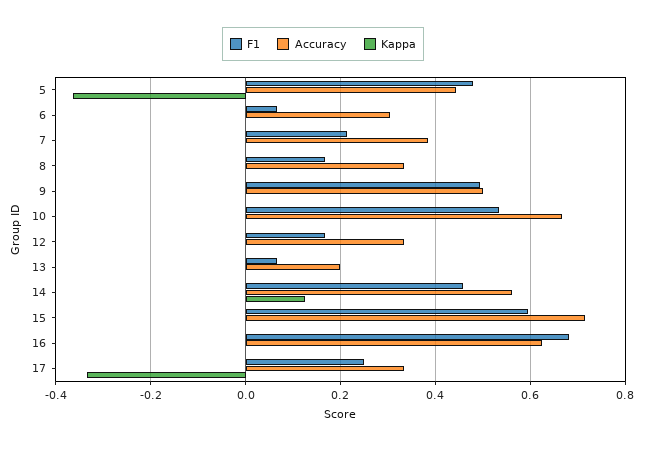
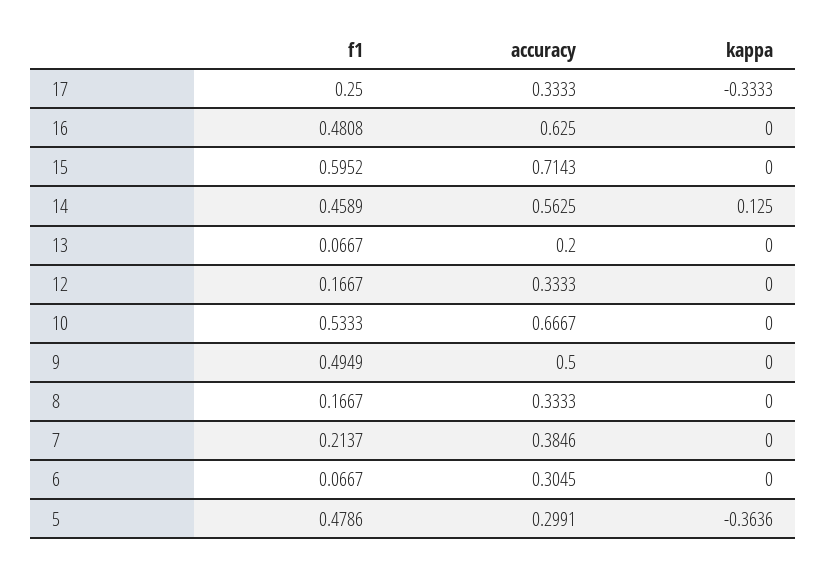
  {
    "F1": {
      "5": 0.4786,
      "6": 0.0667,
      "7": 0.2137,
      "8": 0.1667,
      "9": 0.4949,
      "10": 0.5333,
      "12": 0.1667,
      "13": 0.0667,
      "14": 0.4589,
      "15": 0.5952,
-     "16": 0.68,
+     "16": 0.4808,
      "17": 0.25
    },
    "Accuracy": {
-     "5": 0.44,
+     "5": 0.2991,
      "6": 0.3045,
      "7": 0.3846,
      "8": 0.3333,
      "9": 0.5,
      "10": 0.6667,
      "12": 0.3333,
      "13": 0.2,
      "14": 0.5625,
      "15": 0.7143,
      "16": 0.625,
      "17": 0.3333
    },
    "Kappa": {
      "5": -0.3636,
      "6": 0,
      "7": 0,
      "8": 0,
      "9": 0,
      "10": 0,
      "12": 0,
      "13": 0,
      "14": 0.125,
      "15": 0,
      "16": 0,
      "17": -0.3333
    }
  }

